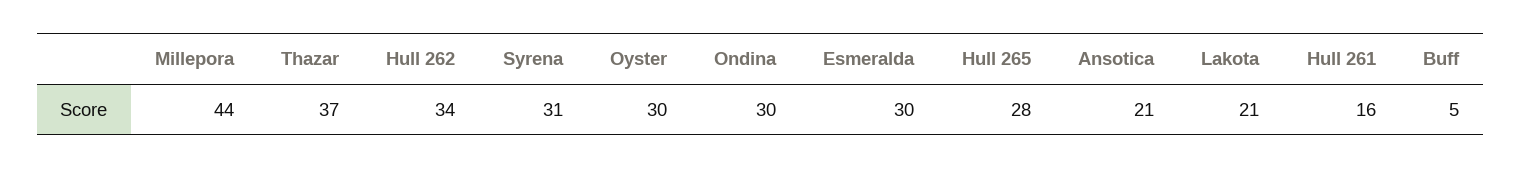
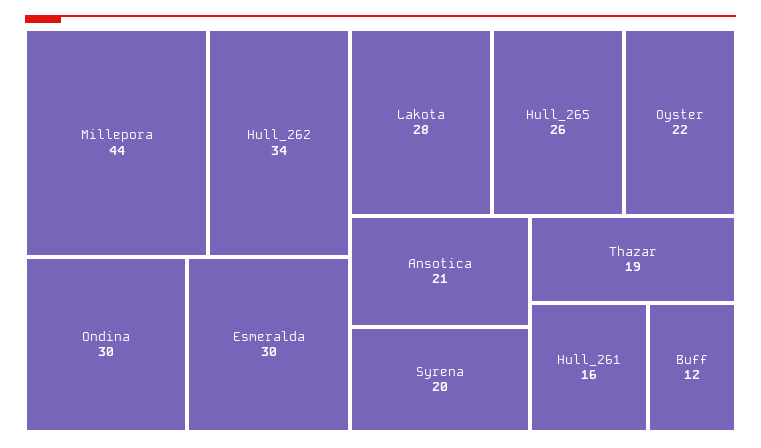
  {
    "Millepora": 44,
-   "Thazar": 37,
+   "Thazar": 19,
    "Hull 262": 34,
-   "Syrena": 31,
+   "Syrena": 20,
-   "Oyster": 30,
+   "Oyster": 22,
    "Ondina": 30,
    "Esmeralda": 30,
-   "Hull 265": 28,
+   "Hull 265": 26,
    "Ansotica": 21,
-   "Lakota": 21,
+   "Lakota": 28,
    "Hull 261": 16,
-   "Buff": 5
+   "Buff": 12
  }

